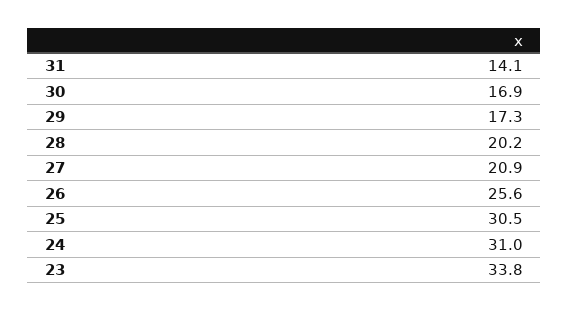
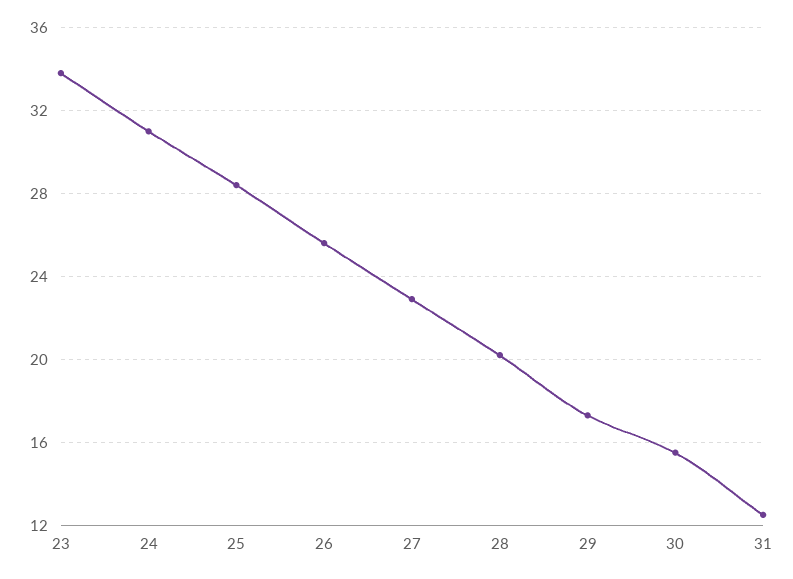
  {
-   "31": 14.1,
+   "31": 12.5,
-   "30": 16.9,
+   "30": 15.5,
    "29": 17.3,
    "28": 20.2,
-   "27": 20.9,
+   "27": 23,
    "26": 25.6,
-   "25": 30.5,
+   "25": 28.5,
    "24": 31,
    "23": 33.8
  }

